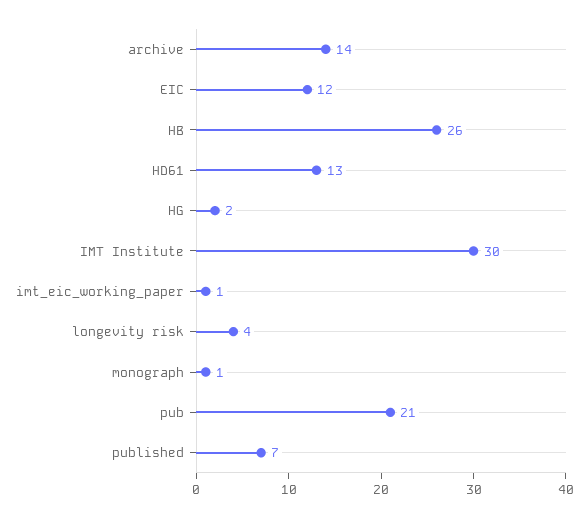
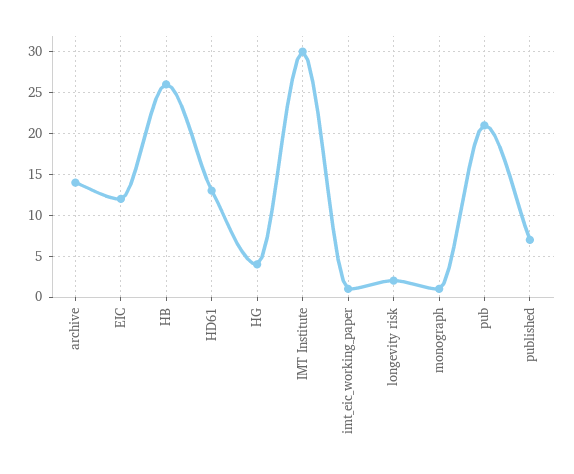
  {
    "archive": 14,
    "EIC": 12,
    "HB": 26,
    "HD61": 13,
-   "HG": 2,
+   "HG": 4,
    "IMT Institute": 30,
    "imt_eic_working_paper": 1,
-   "longevity risk": 4,
+   "longevity risk": 2,
    "monograph": 1,
    "pub": 21,
    "published": 7
  }

